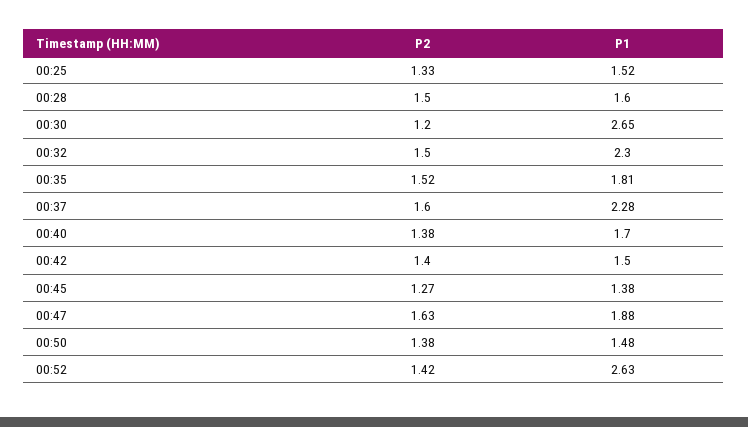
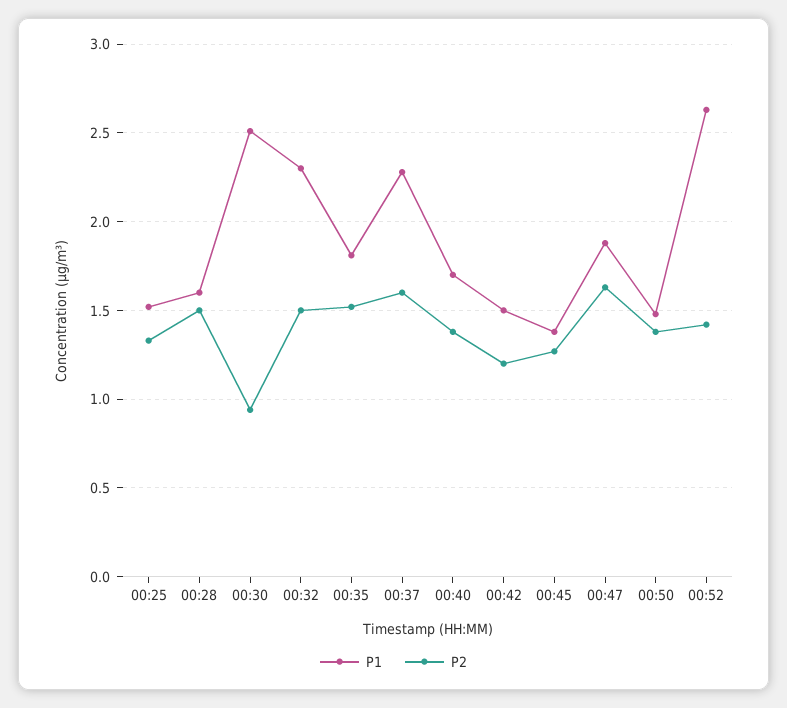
  {
    "P2": {
      "00:25": 1.33,
      "00:28": 1.5,
-     "00:30": 1.2,
+     "00:30": 0.95,
      "00:32": 1.5,
      "00:35": 1.52,
      "00:37": 1.6,
      "00:40": 1.38,
-     "00:42": 1.4,
+     "00:42": 1.2,
      "00:45": 1.27,
      "00:47": 1.63,
      "00:50": 1.38,
      "00:52": 1.42
    },
    "P1": {
      "00:25": 1.52,
      "00:28": 1.6,
-     "00:30": 2.65,
+     "00:30": 2.5,
      "00:32": 2.3,
      "00:35": 1.81,
      "00:37": 2.28,
      "00:40": 1.7,
      "00:42": 1.5,
      "00:45": 1.38,
      "00:47": 1.88,
      "00:50": 1.48,
      "00:52": 2.63
    }
  }

